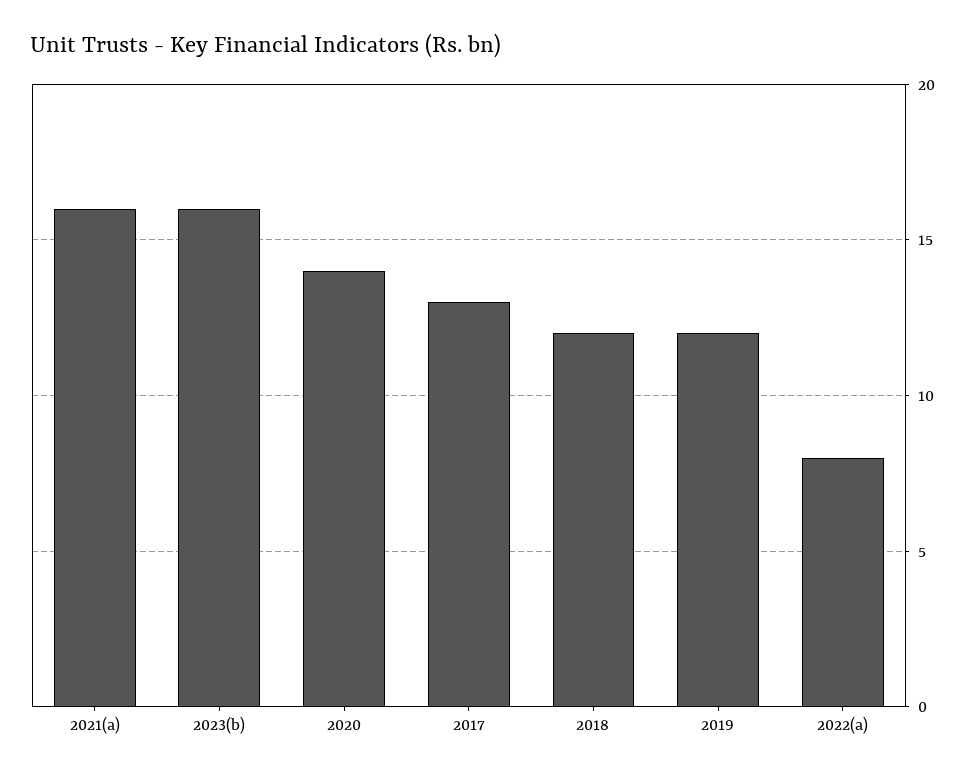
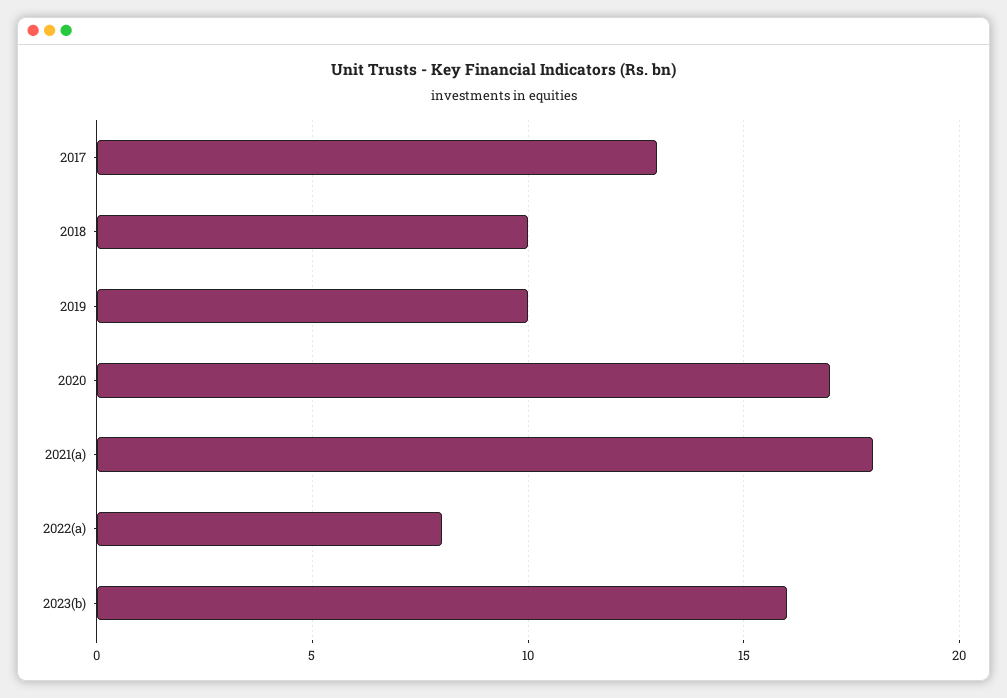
  {
-   "2021(a)": 16,
+   "2021(a)": 18,
    "2023(b)": 16,
-   "2020": 14,
+   "2020": 17,
    "2017": 13,
-   "2018": 12,
+   "2018": 10,
-   "2019": 12,
+   "2019": 10,
    "2022(a)": 8
  }

